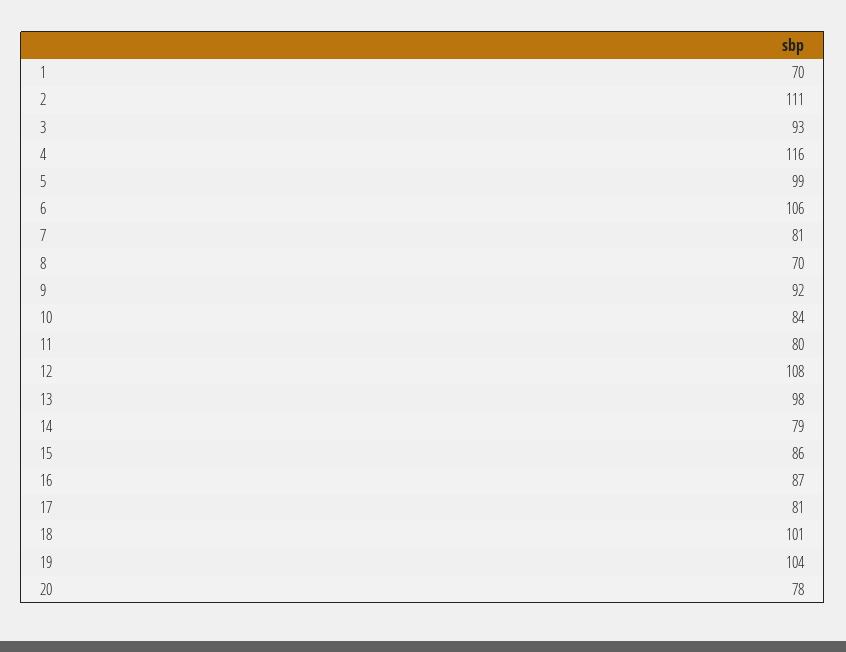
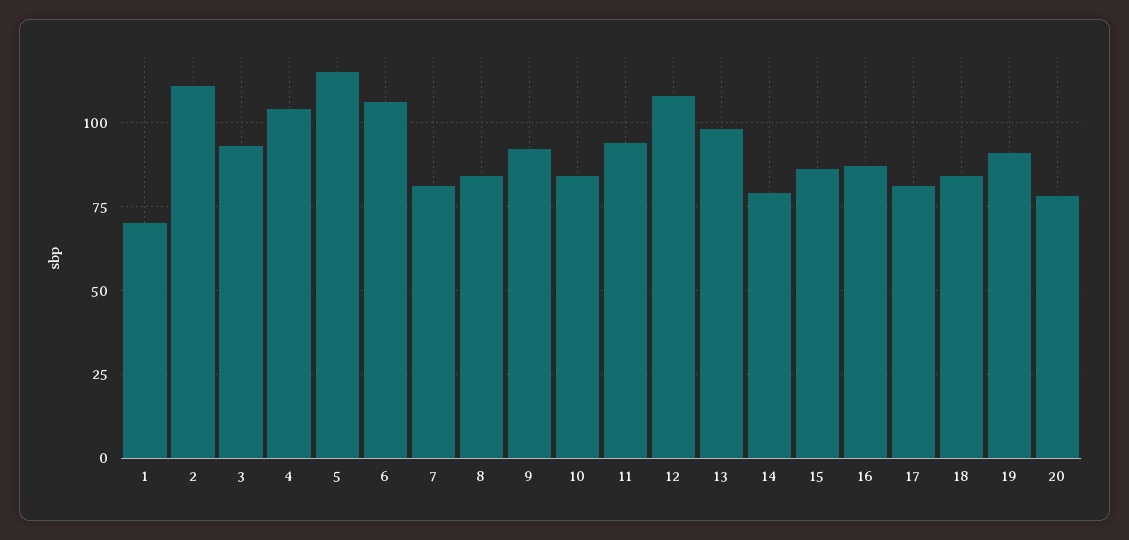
  {
    "1": 70,
    "2": 111,
    "3": 93,
-   "4": 116,
+   "4": 105,
-   "5": 99,
+   "5": 115,
    "6": 106,
    "7": 81,
-   "8": 70,
+   "8": 85,
    "9": 92,
    "10": 84,
-   "11": 80,
+   "11": 95,
    "12": 108,
    "13": 98,
    "14": 79,
    "15": 86,
    "16": 87,
    "17": 81,
-   "18": 101,
+   "18": 85,
-   "19": 104,
+   "19": 90,
    "20": 78
  }

